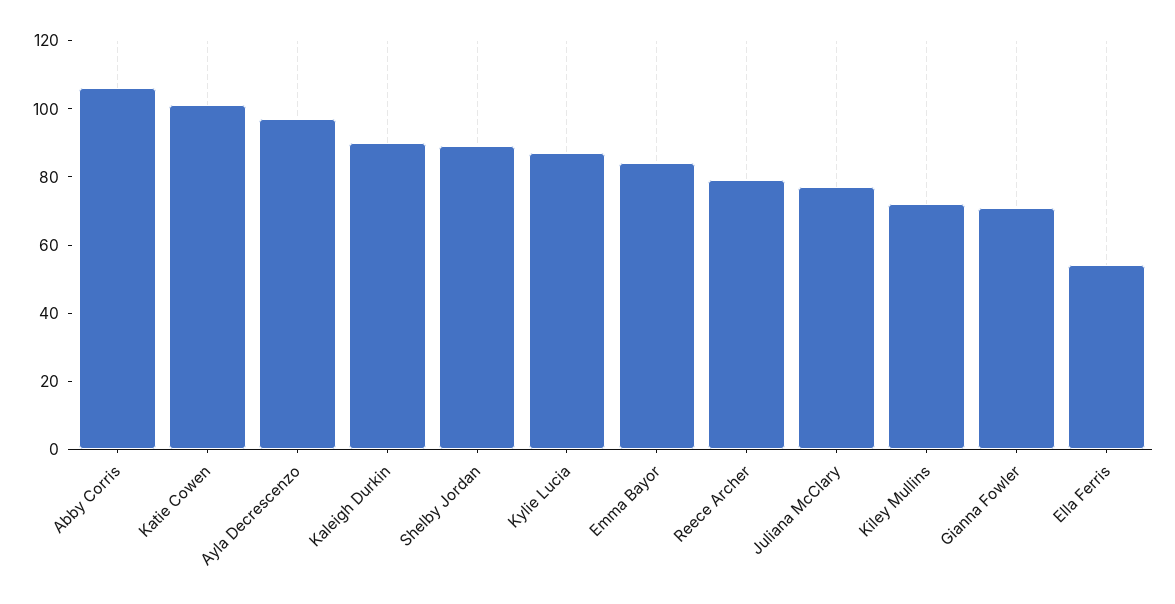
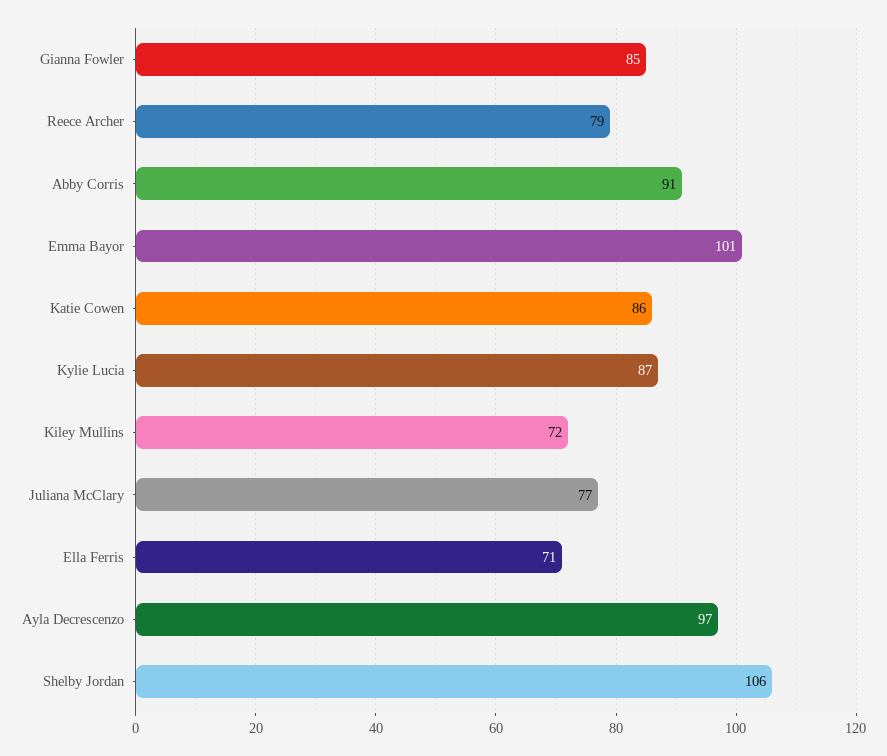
  {
-   "Abby Corris": 105,
+   "Abby Corris": 91,
-   "Katie Cowen": 100,
+   "Katie Cowen": 86,
    "Ayla Decrescenzo": 97,
-   "Kaleigh Durkin": 90,
-   "Shelby Jordan": 90,
+   "Shelby Jordan": 106,
    "Kylie Lucia": 87,
-   "Emma Bayor": 85,
+   "Emma Bayor": 101,
    "Reece Archer": 79,
    "Juliana McClary": 77,
    "Kiley Mullins": 72,
-   "Gianna Fowler": 70,
+   "Gianna Fowler": 85,
-   "Ella Ferris": 55
+   "Ella Ferris": 71
  }

